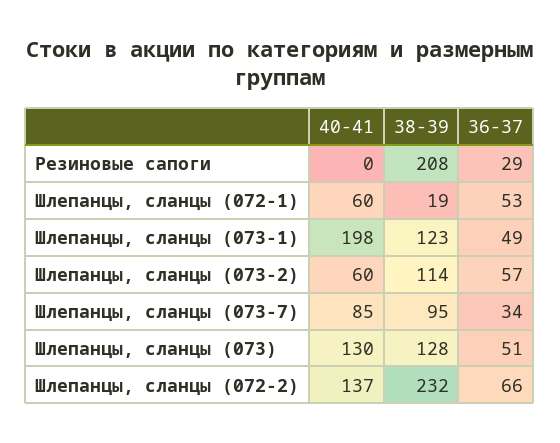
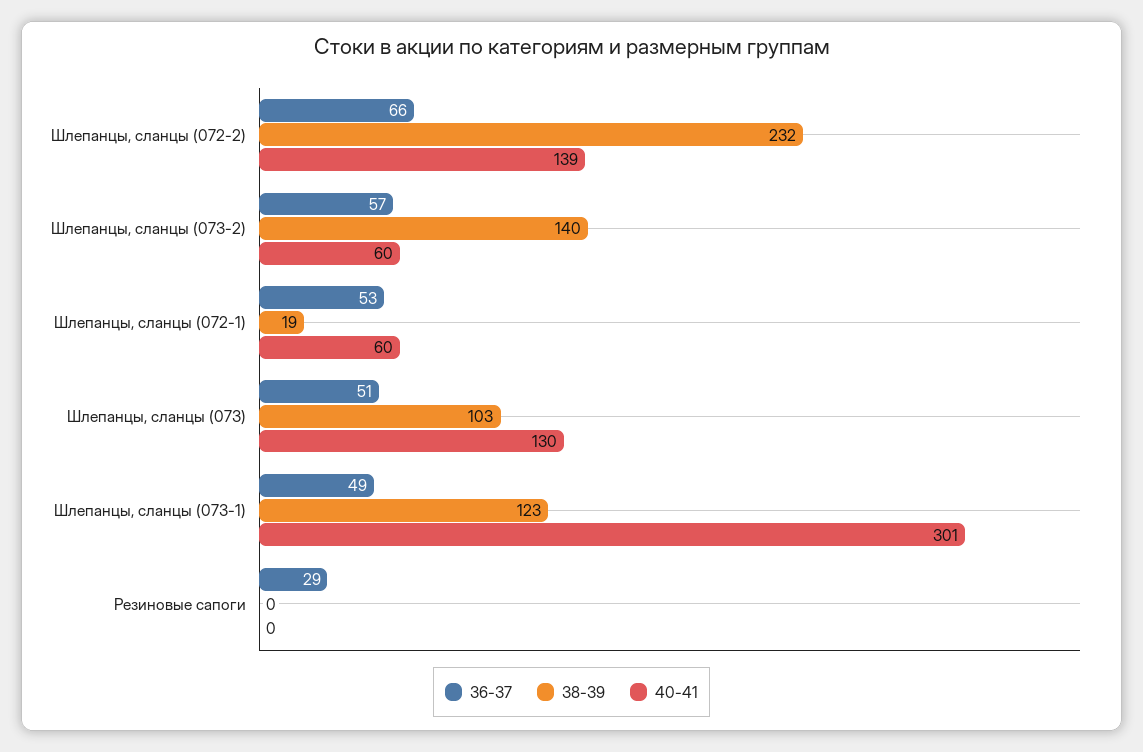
  {
    "40-41": {
      "Резиновые сапоги": 0,
      "Шлепанцы, сланцы (072-1)": 60,
-     "Шлепанцы, сланцы (073-1)": 198,
+     "Шлепанцы, сланцы (073-1)": 301,
      "Шлепанцы, сланцы (073-2)": 60,
-     "Шлепанцы, сланцы (073-7)": 85,
      "Шлепанцы, сланцы (073)": 130,
-     "Шлепанцы, сланцы (072-2)": 137
+     "Шлепанцы, сланцы (072-2)": 139
    },
    "38-39": {
-     "Резиновые сапоги": 208,
+     "Резиновые сапоги": 0,
      "Шлепанцы, сланцы (072-1)": 19,
      "Шлепанцы, сланцы (073-1)": 123,
-     "Шлепанцы, сланцы (073-2)": 114,
+     "Шлепанцы, сланцы (073-2)": 140,
-     "Шлепанцы, сланцы (073-7)": 95,
-     "Шлепанцы, сланцы (073)": 128,
+     "Шлепанцы, сланцы (073)": 103,
      "Шлепанцы, сланцы (072-2)": 232
    },
    "36-37": {
      "Резиновые сапоги": 29,
      "Шлепанцы, сланцы (072-1)": 53,
      "Шлепанцы, сланцы (073-1)": 49,
      "Шлепанцы, сланцы (073-2)": 57,
-     "Шлепанцы, сланцы (073-7)": 34,
      "Шлепанцы, сланцы (073)": 51,
      "Шлепанцы, сланцы (072-2)": 66
    }
  }

